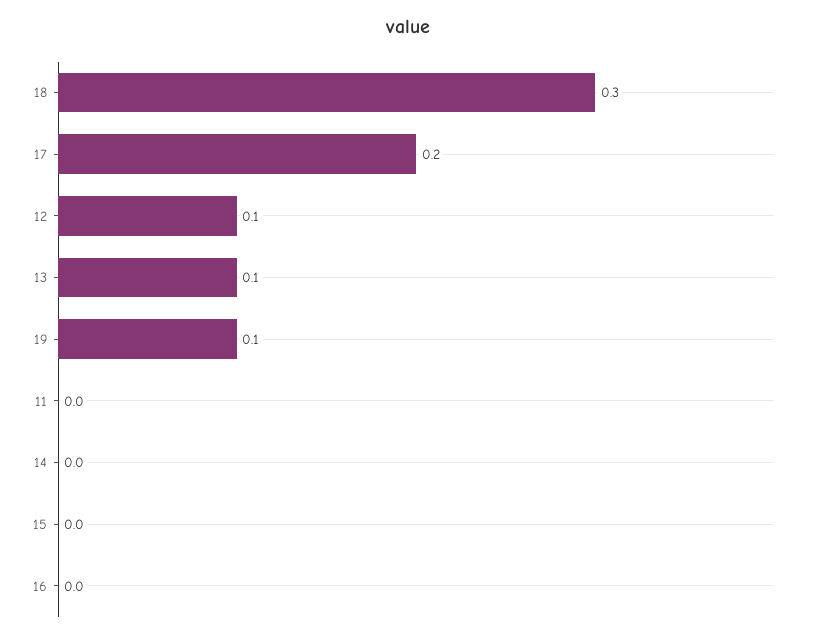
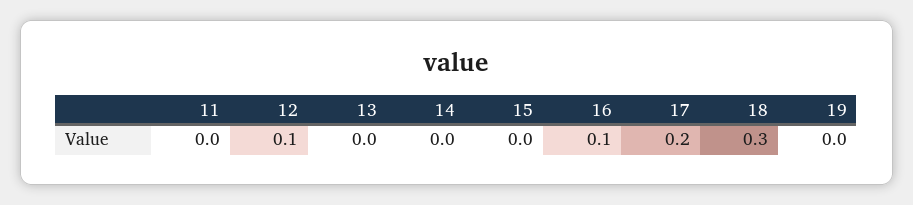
  {
    "18": 0.3,
    "17": 0.2,
    "12": 0.1,
-   "13": 0.1,
+   "13": 0,
-   "19": 0.1,
+   "19": 0,
    "11": 0,
    "14": 0,
    "15": 0,
-   "16": 0
+   "16": 0.1
  }

